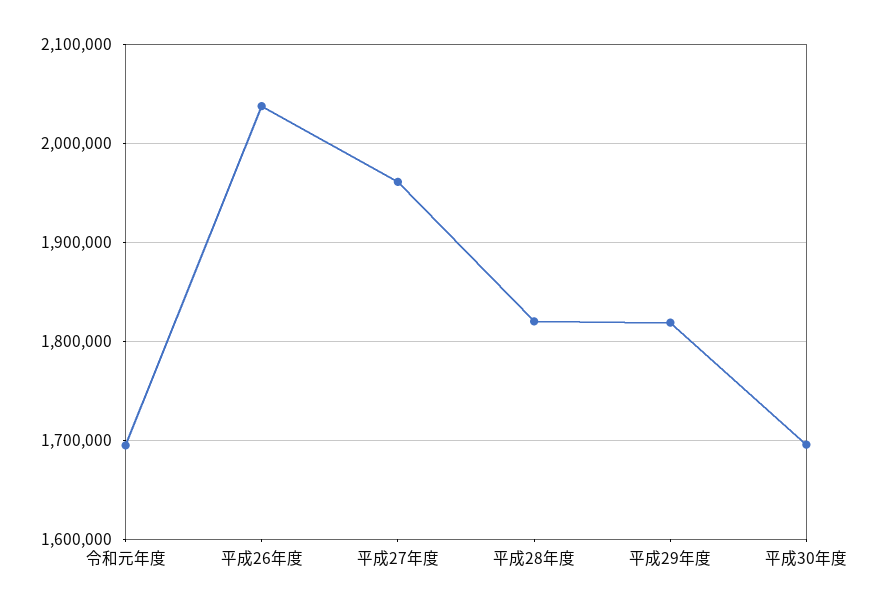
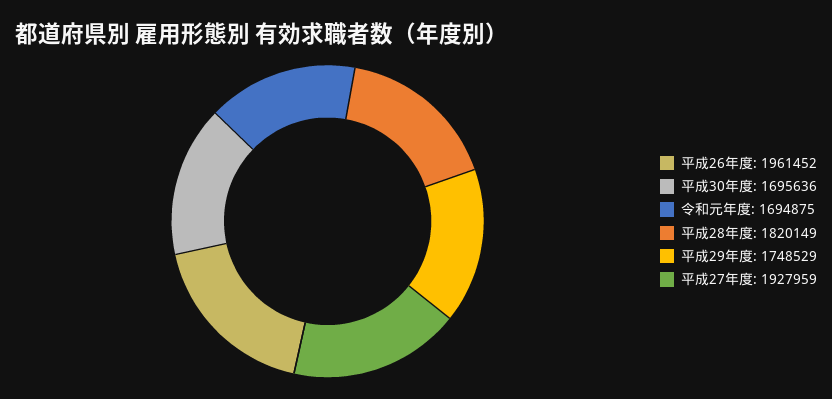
  {
    "令和元年度": 1694875,
-   "平成26年度": 2040000,
+   "平成26年度": 1961452,
-   "平成27年度": 1960000,
+   "平成27年度": 1927959,
    "平成28年度": 1820149,
-   "平成29年度": 1820000,
+   "平成29年度": 1748529,
    "平成30年度": 1695636
  }

